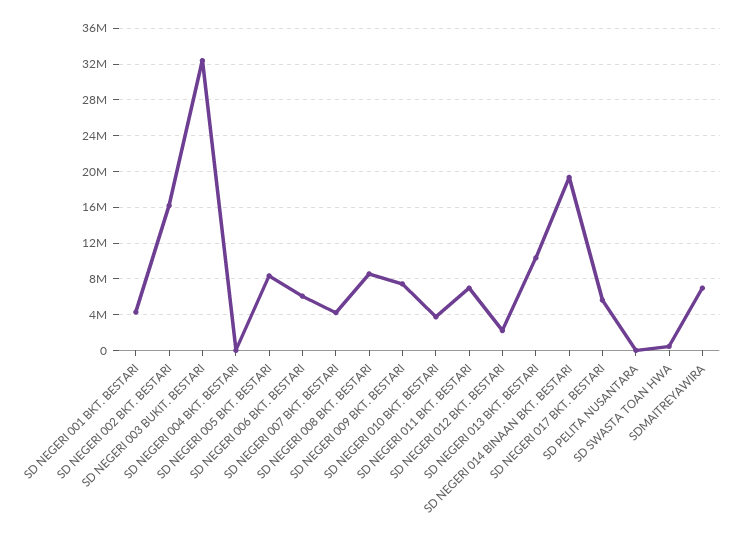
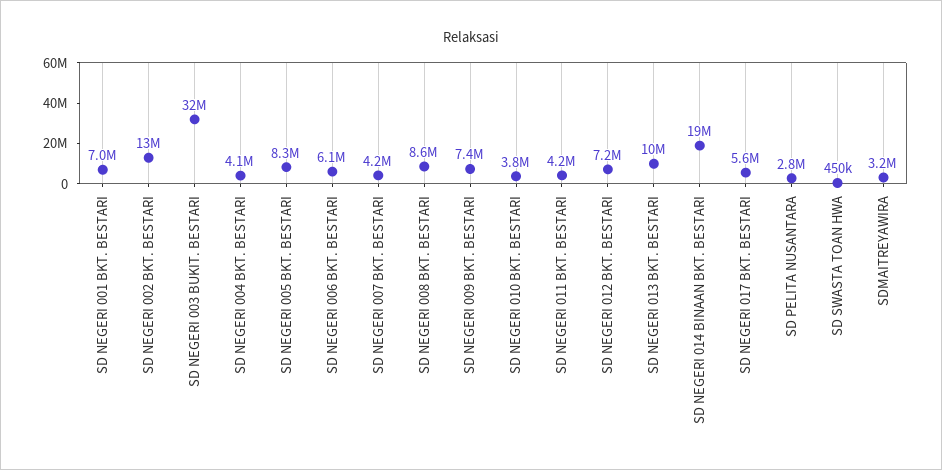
  {
-   "SD NEGERI 001 BKT. BESTARI": 4000000,
+   "SD NEGERI 001 BKT. BESTARI": 7000000,
-   "SD NEGERI 002 BKT. BESTARI": 16000000,
+   "SD NEGERI 002 BKT. BESTARI": 13000000,
    "SD NEGERI 003 BUKIT. BESTARI": 32000000,
-   "SD NEGERI 004 BKT. BESTARI": 0,
+   "SD NEGERI 004 BKT. BESTARI": 4100000,
    "SD NEGERI 005 BKT. BESTARI": 8300000,
    "SD NEGERI 006 BKT. BESTARI": 6100000,
    "SD NEGERI 007 BKT. BESTARI": 4200000,
    "SD NEGERI 008 BKT. BESTARI": 8600000,
    "SD NEGERI 009 BKT. BESTARI": 7400000,
    "SD NEGERI 010 BKT. BESTARI": 3800000,
-   "SD NEGERI 011 BKT. BESTARI": 7000000,
+   "SD NEGERI 011 BKT. BESTARI": 4200000,
-   "SD NEGERI 012 BKT. BESTARI": 2000000,
+   "SD NEGERI 012 BKT. BESTARI": 7200000,
    "SD NEGERI 013 BKT. BESTARI": 10000000,
    "SD NEGERI 014 BINAAN BKT. BESTARI": 19000000,
    "SD NEGERI 017 BKT. BESTARI": 5600000,
-   "SD PELITA NUSANTARA": 0,
+   "SD PELITA NUSANTARA": 2800000,
    "SD SWASTA TOAN HWA": 450000,
-   "SDMAITREYAWIRA": 7000000
+   "SDMAITREYAWIRA": 3200000
  }

